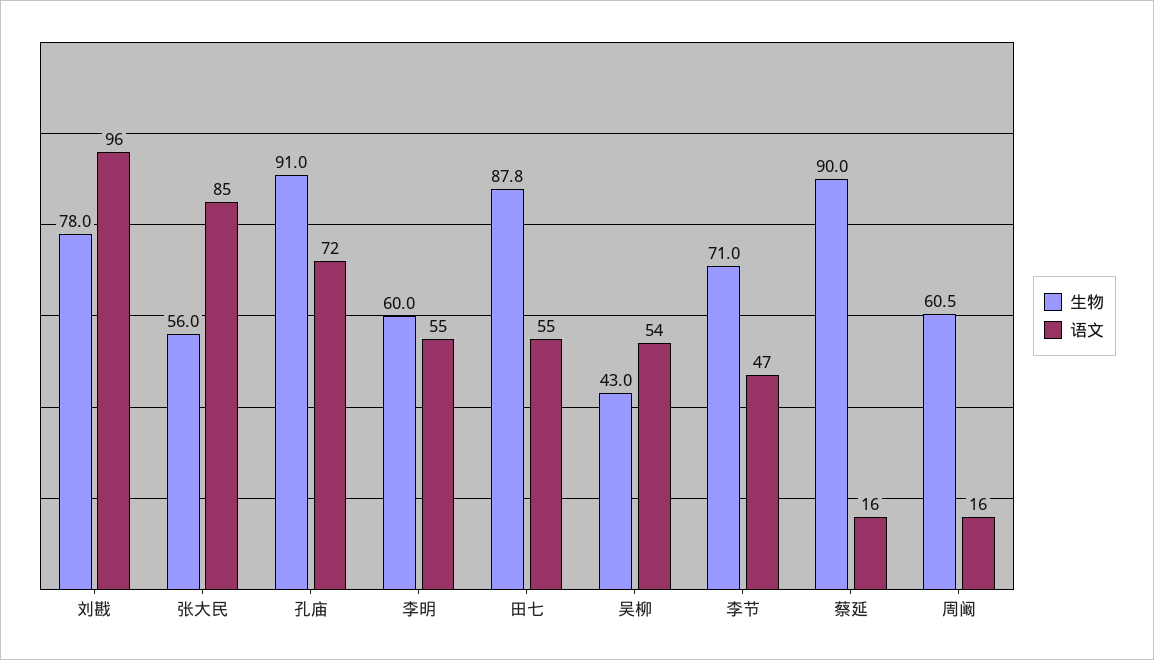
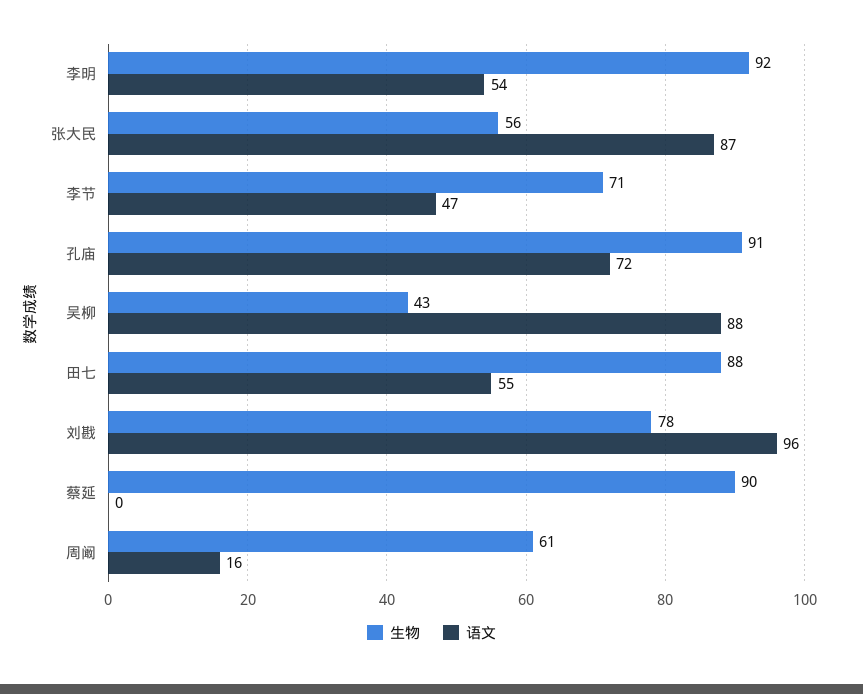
  {
    "生物": {
      "刘戡": 78,
      "张大民": 56,
      "孔庙": 91,
-     "李明": 60,
+     "李明": 92,
-     "田七": 87.8,
+     "田七": 88,
      "吴柳": 43,
      "李节": 71,
      "蔡延": 90,
-     "周阚": 60.5
+     "周阚": 61
    },
    "语文": {
      "刘戡": 96,
-     "张大民": 85,
+     "张大民": 87,
      "孔庙": 72,
-     "李明": 55,
+     "李明": 54,
      "田七": 55,
-     "吴柳": 54,
+     "吴柳": 88,
      "李节": 47,
-     "蔡延": 16,
+     "蔡延": 0,
      "周阚": 16
    }
  }

